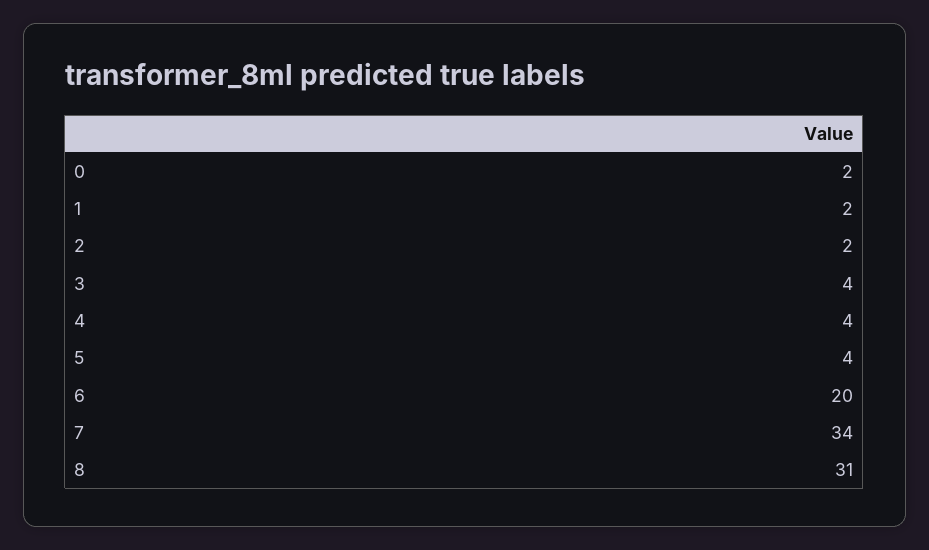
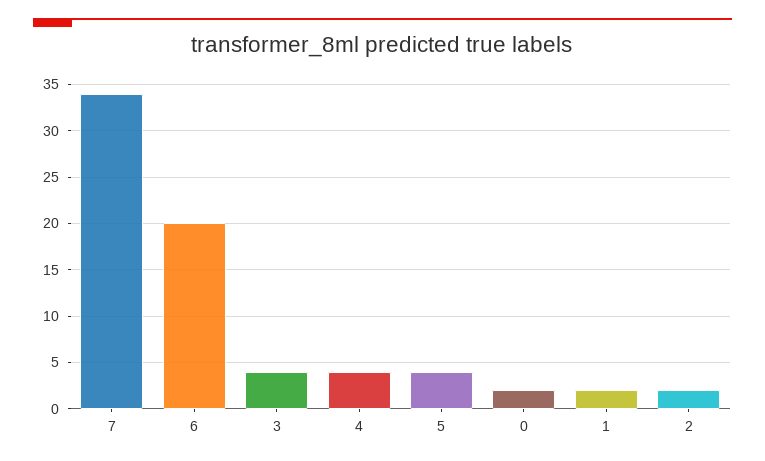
  {
    "0": 2,
    "1": 2,
    "2": 2,
    "3": 4,
    "4": 4,
    "5": 4,
    "6": 20,
-   "7": 34,
+   "7": 34
-   "8": 31
  }

